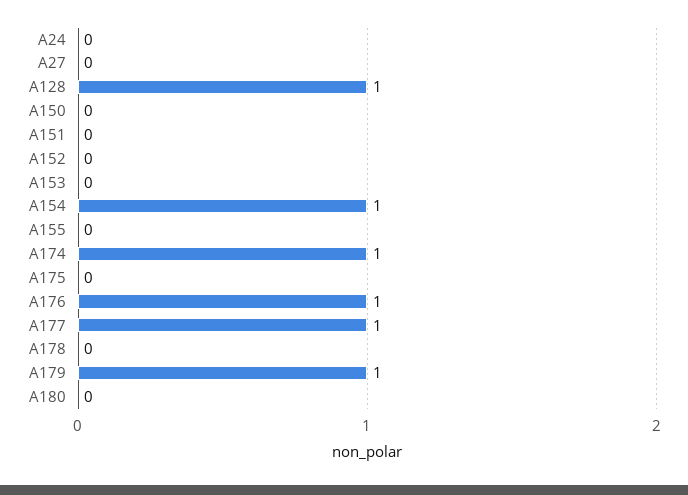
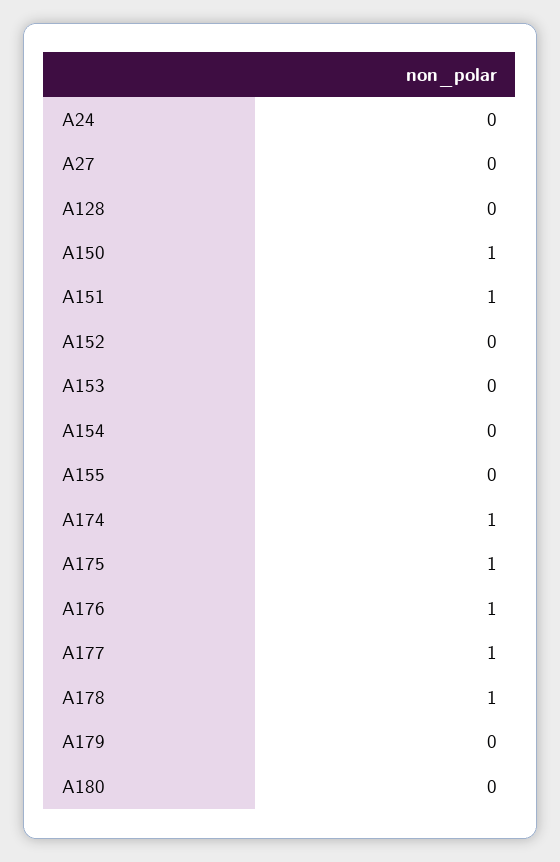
  {
    "A24": 0,
    "A27": 0,
-   "A128": 1,
+   "A128": 0,
-   "A150": 0,
+   "A150": 1,
-   "A151": 0,
+   "A151": 1,
    "A152": 0,
    "A153": 0,
-   "A154": 1,
+   "A154": 0,
    "A155": 0,
    "A174": 1,
-   "A175": 0,
+   "A175": 1,
    "A176": 1,
    "A177": 1,
-   "A178": 0,
+   "A178": 1,
-   "A179": 1,
+   "A179": 0,
    "A180": 0
  }

